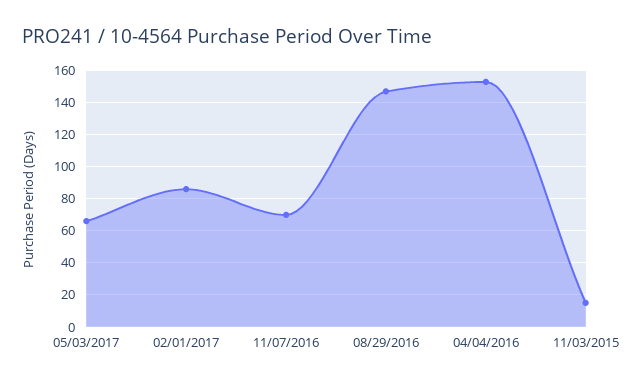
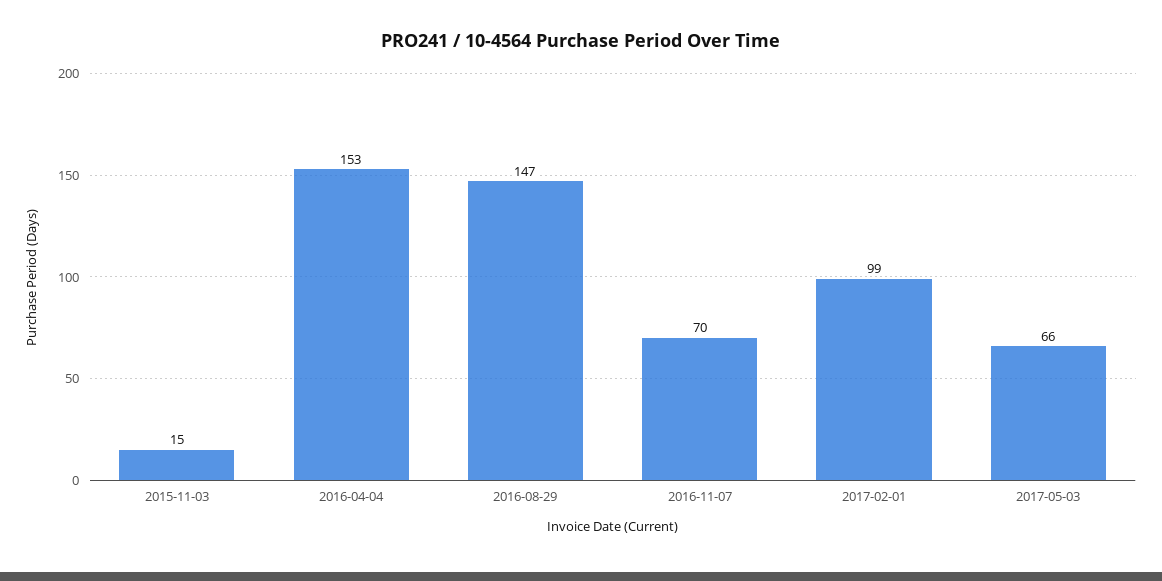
  {
    "05/03/2017": 66,
-   "02/01/2017": 85,
+   "02/01/2017": 99,
    "11/07/2016": 70,
    "08/29/2016": 147,
    "04/04/2016": 153,
    "11/03/2015": 15
  }

